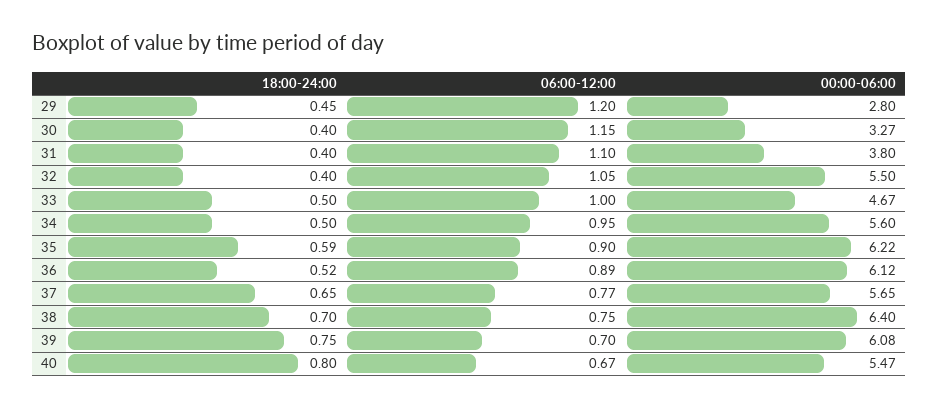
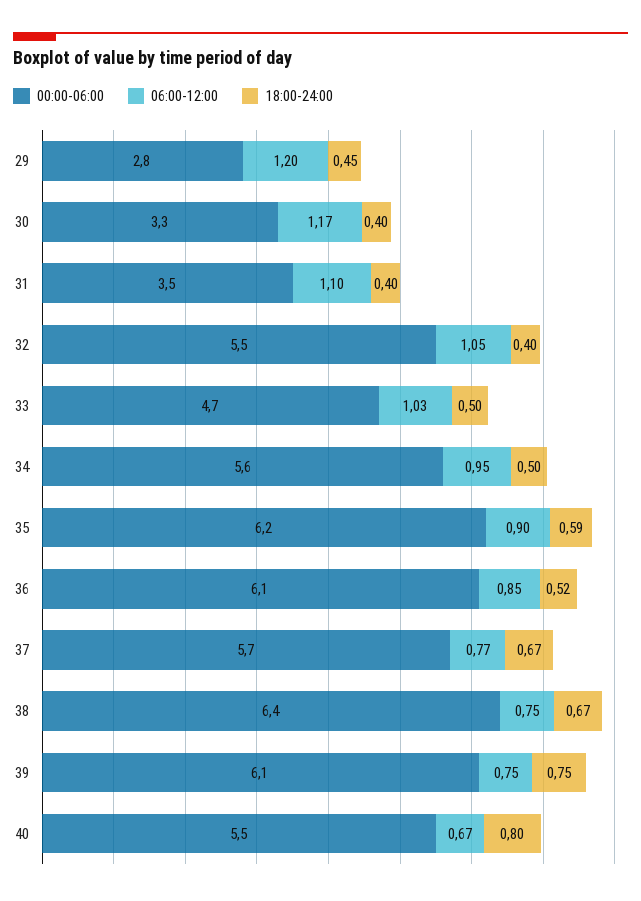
  {
    "18:00-24:00": {
      "29": 0.45,
      "30": 0.4,
      "31": 0.4,
      "32": 0.4,
      "33": 0.5,
      "34": 0.5,
      "35": 0.59,
      "36": 0.52,
-     "37": 0.65,
+     "37": 0.67,
-     "38": 0.7,
+     "38": 0.67,
      "39": 0.75,
      "40": 0.8
    },
    "06:00-12:00": {
      "29": 1.2,
-     "30": 1.15,
+     "30": 1.17,
      "31": 1.1,
      "32": 1.05,
-     "33": 1,
+     "33": 1.03,
      "34": 0.95,
      "35": 0.9,
-     "36": 0.89,
+     "36": 0.85,
      "37": 0.77,
      "38": 0.75,
-     "39": 0.7,
+     "39": 0.75,
      "40": 0.67
    },
    "00:00-06:00": {
      "29": 2.8,
      "30": 3.27,
-     "31": 3.8,
+     "31": 3.5,
      "32": 5.5,
      "33": 4.67,
      "34": 5.6,
      "35": 6.22,
      "36": 6.12,
      "37": 5.65,
      "38": 6.4,
      "39": 6.08,
      "40": 5.47
    }
  }

